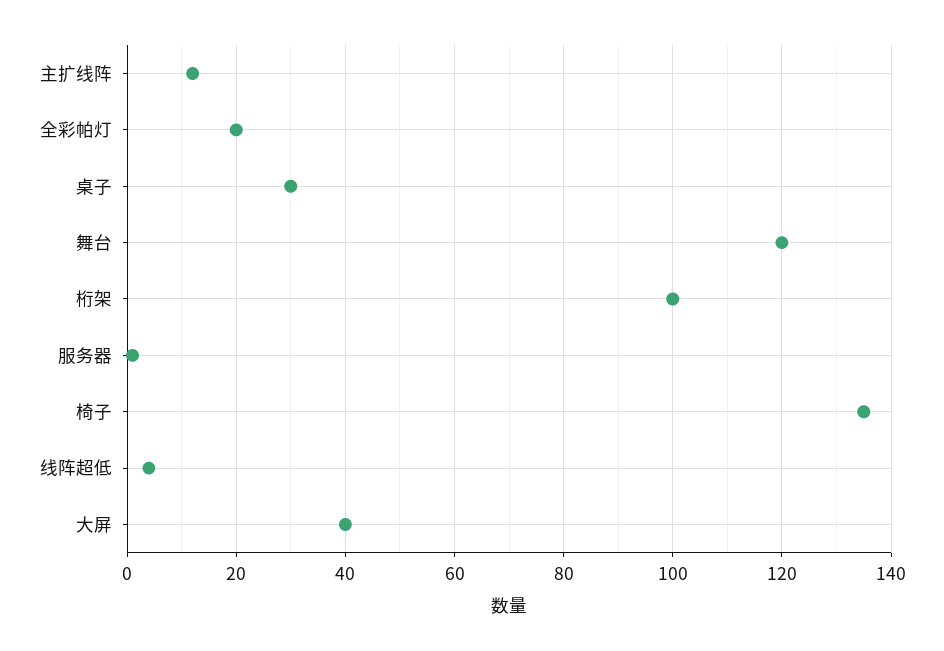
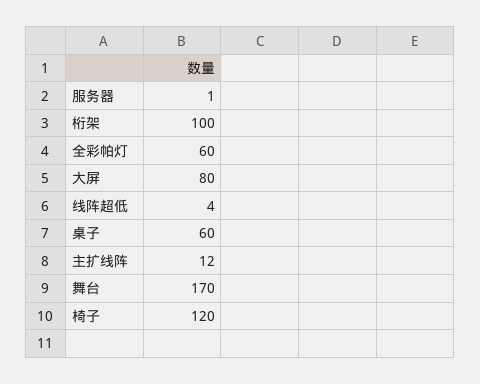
  {
    "主扩线阵": 12,
-   "全彩帕灯": 20,
+   "全彩帕灯": 60,
-   "桌子": 30,
+   "桌子": 60,
-   "舞台": 120,
+   "舞台": 170,
    "桁架": 100,
    "服务器": 1,
-   "椅子": 135,
+   "椅子": 120,
    "线阵超低": 4,
-   "大屏": 40
+   "大屏": 80
  }

